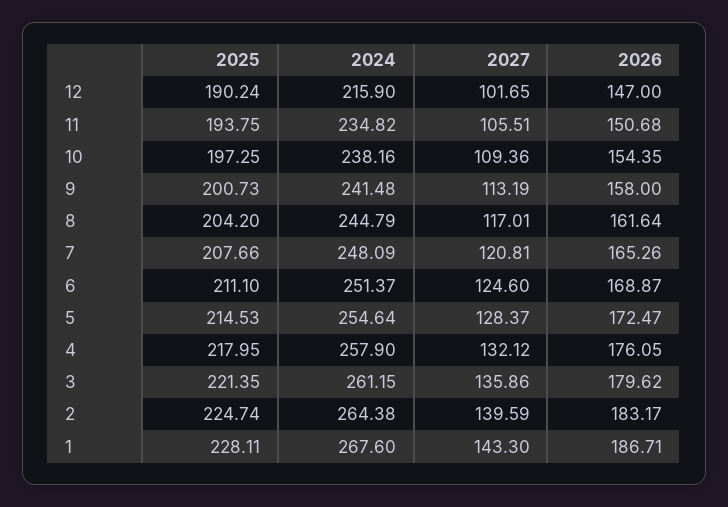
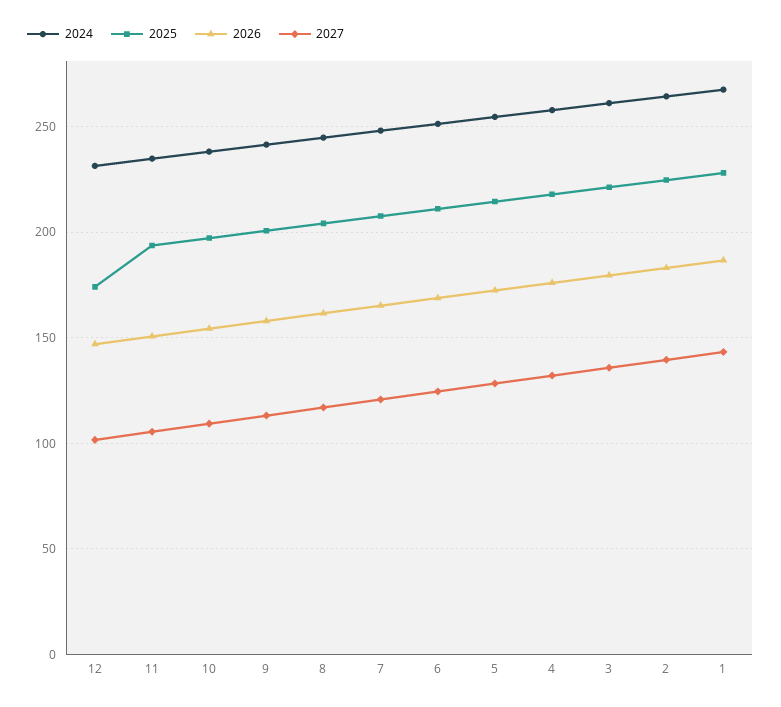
  {
    "2025": {
-     "12": 190.24,
+     "12": 175,
      "11": 193.75,
      "10": 197.25,
      "9": 200.73,
      "8": 204.2,
      "7": 207.66,
      "6": 211.1,
      "5": 214.53,
      "4": 217.95,
      "3": 221.35,
      "2": 224.74,
      "1": 228.11
    },
    "2024": {
-     "12": 215.9,
+     "12": 230,
      "11": 234.82,
      "10": 238.16,
      "9": 241.48,
      "8": 244.79,
      "7": 248.09,
      "6": 251.37,
      "5": 254.64,
      "4": 257.9,
      "3": 261.15,
      "2": 264.38,
      "1": 267.6
    },
    "2027": {
      "12": 101.65,
      "11": 105.51,
      "10": 109.36,
      "9": 113.19,
      "8": 117.01,
      "7": 120.81,
      "6": 124.6,
      "5": 128.37,
      "4": 132.12,
      "3": 135.86,
      "2": 139.59,
      "1": 143.3
    },
    "2026": {
      "12": 147,
      "11": 150.68,
      "10": 154.35,
      "9": 158,
      "8": 161.64,
      "7": 165.26,
      "6": 168.87,
      "5": 172.47,
      "4": 176.05,
      "3": 179.62,
      "2": 183.17,
      "1": 186.71
    }
  }

